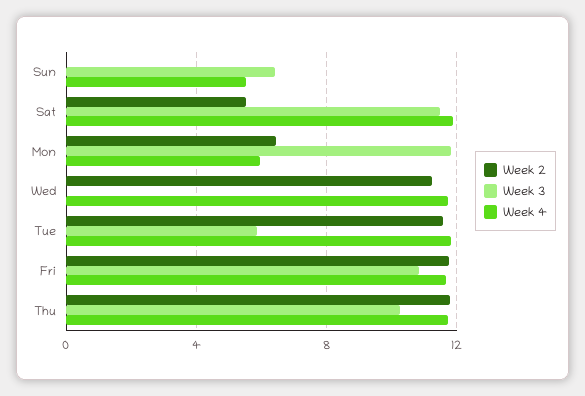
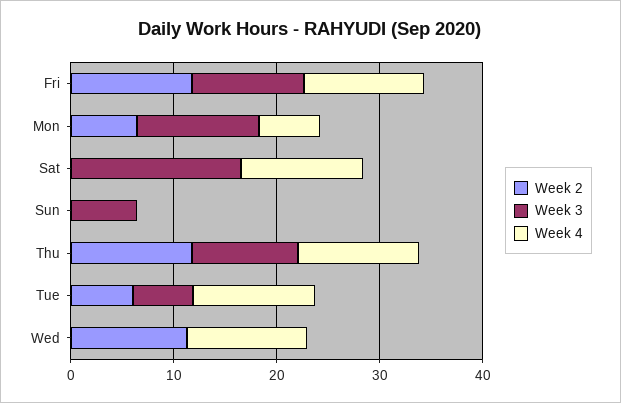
  {
    "Week 2": {
      "Sun": 0,
-     "Sat": 5.5,
+     "Sat": 0,
      "Mon": 6.5,
      "Wed": 11,
-     "Tue": 11.5,
+     "Tue": 6,
      "Fri": 12,
      "Thu": 12
    },
    "Week 3": {
      "Sun": 6.5,
-     "Sat": 11.5,
+     "Sat": 16,
      "Mon": 12,
      "Wed": 0,
      "Tue": 6,
      "Fri": 11,
      "Thu": 10.5
    },
    "Week 4": {
-     "Sun": 5.5,
+     "Sun": 0,
      "Sat": 12,
      "Mon": 6,
      "Wed": 11.5,
      "Tue": 12,
      "Fri": 11.5,
      "Thu": 11.5
    }
  }

